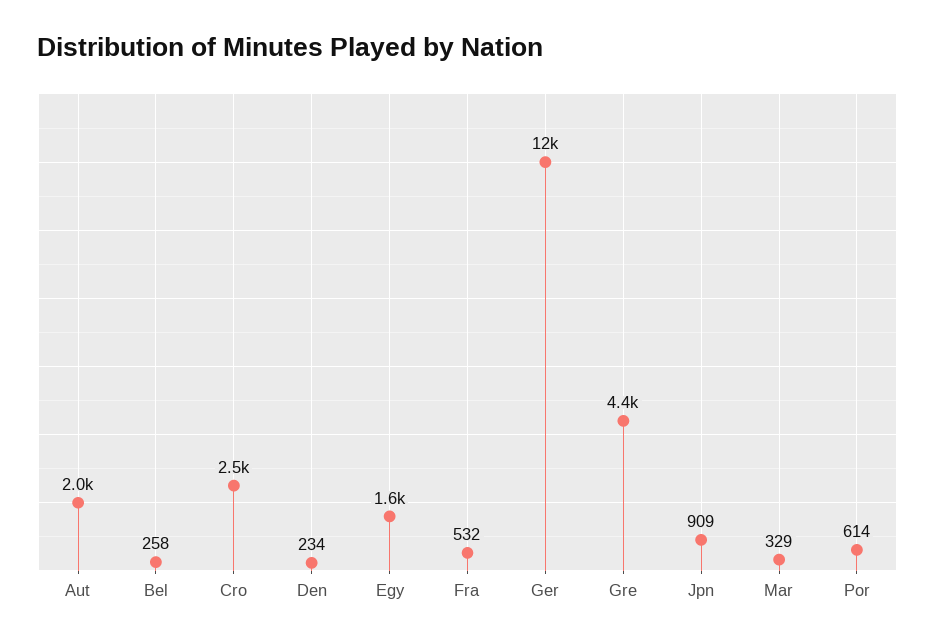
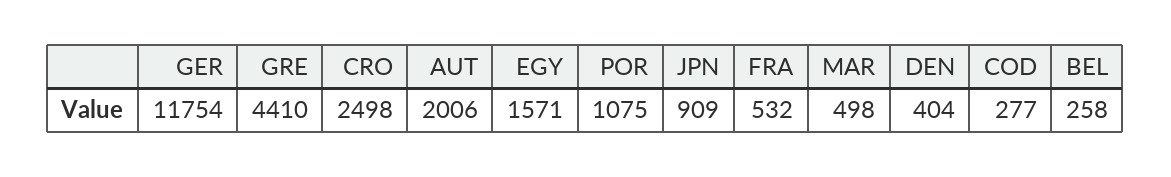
  {
    "Aut": 2006,
    "Bel": 258,
    "Cro": 2498,
-   "Den": 234,
+   "Den": 404,
    "Egy": 1571,
    "Fra": 532,
    "Ger": 11754,
    "Gre": 4410,
    "Jpn": 909,
-   "Mar": 329,
+   "Mar": 498,
-   "Por": 614
+   "Por": 1075,
+   "COD": 277
  }

